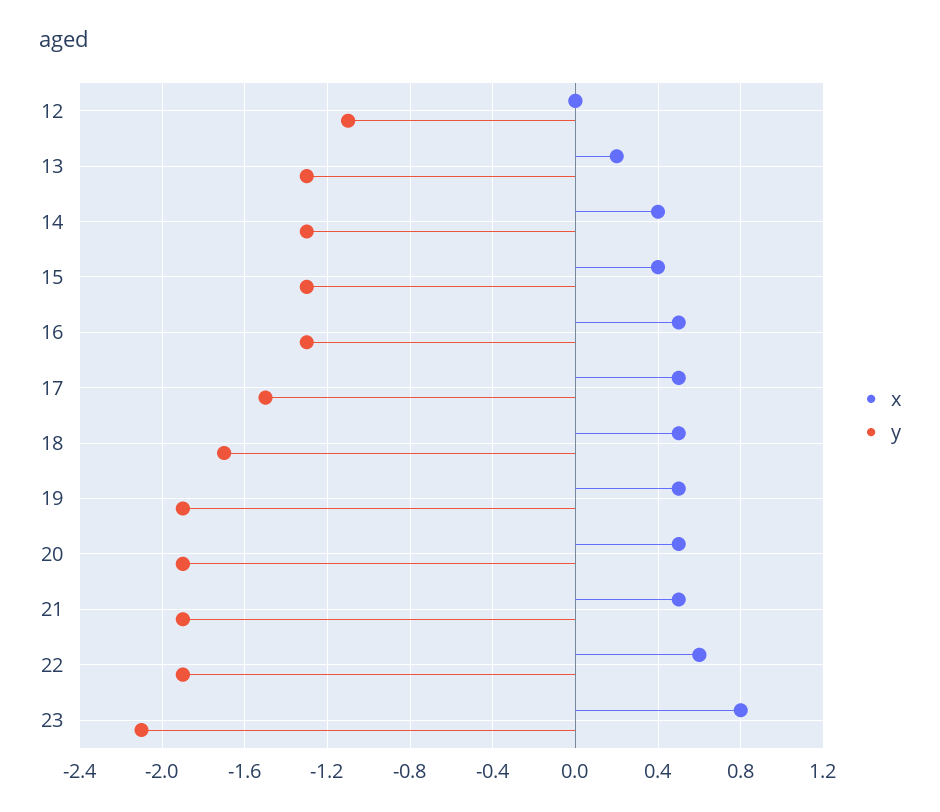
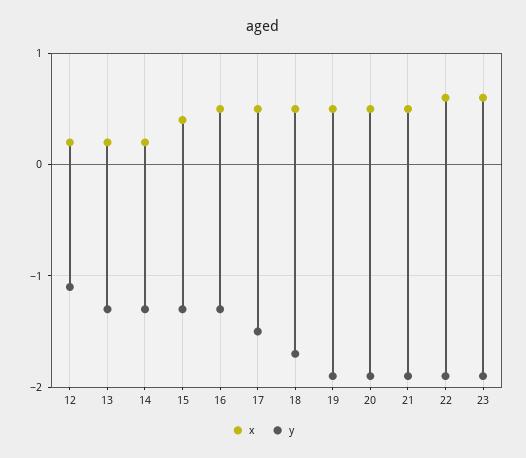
  {
    "x": {
-     "12": 0,
+     "12": 0.2,
      "13": 0.2,
-     "14": 0.4,
+     "14": 0.2,
      "15": 0.4,
      "16": 0.5,
      "17": 0.5,
      "18": 0.5,
      "19": 0.5,
      "20": 0.5,
      "21": 0.5,
      "22": 0.6,
-     "23": 0.8
+     "23": 0.6
    },
    "y": {
      "12": -1.1,
      "13": -1.3,
      "14": -1.3,
      "15": -1.3,
      "16": -1.3,
      "17": -1.5,
      "18": -1.7,
      "19": -1.9,
      "20": -1.9,
      "21": -1.9,
      "22": -1.9,
-     "23": -2.1
+     "23": -1.9
    }
  }

